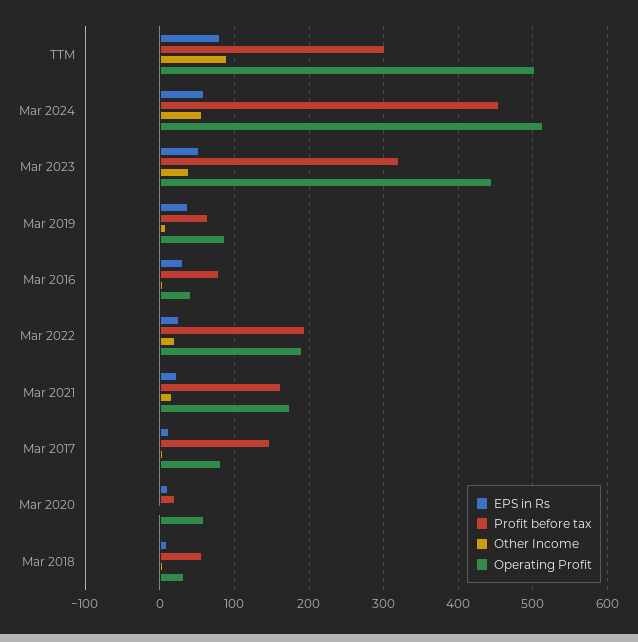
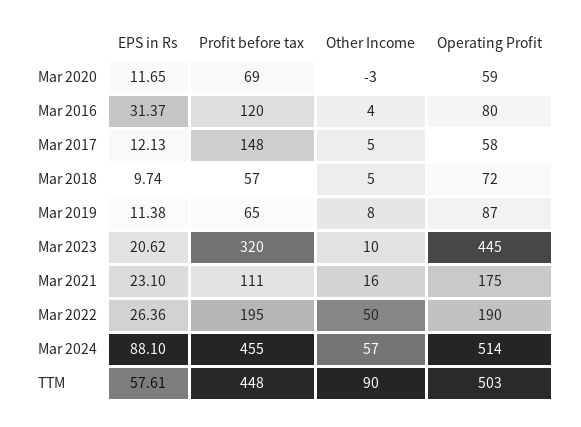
  {
    "EPS in Rs": {
-     "TTM": 80,
+     "TTM": 57.61,
-     "Mar 2024": 60,
+     "Mar 2024": 88.1,
-     "Mar 2023": 50,
+     "Mar 2023": 20.62,
-     "Mar 2019": 40,
+     "Mar 2019": 11.38,
      "Mar 2016": 31.37,
      "Mar 2022": 26.36,
      "Mar 2021": 23.1,
      "Mar 2017": 12.13,
      "Mar 2020": 11.65,
      "Mar 2018": 9.74
    },
    "Profit before tax": {
-     "TTM": 300,
+     "TTM": 448,
      "Mar 2024": 455,
      "Mar 2023": 320,
      "Mar 2019": 65,
-     "Mar 2016": 80,
+     "Mar 2016": 120,
      "Mar 2022": 195,
-     "Mar 2021": 160,
+     "Mar 2021": 111,
      "Mar 2017": 148,
-     "Mar 2020": 20,
+     "Mar 2020": 69,
      "Mar 2018": 57
    },
    "Other Income": {
      "TTM": 90,
      "Mar 2024": 57,
-     "Mar 2023": 40,
+     "Mar 2023": 10,
      "Mar 2019": 8,
      "Mar 2016": 4,
-     "Mar 2022": 20,
+     "Mar 2022": 50,
      "Mar 2021": 16,
      "Mar 2017": 5,
      "Mar 2020": -3,
      "Mar 2018": 5
    },
    "Operating Profit": {
      "TTM": 503,
      "Mar 2024": 514,
      "Mar 2023": 445,
      "Mar 2019": 87,
-     "Mar 2016": 40,
+     "Mar 2016": 80,
      "Mar 2022": 190,
      "Mar 2021": 175,
-     "Mar 2017": 80,
+     "Mar 2017": 58,
      "Mar 2020": 59,
-     "Mar 2018": 30
+     "Mar 2018": 72
    }
  }

